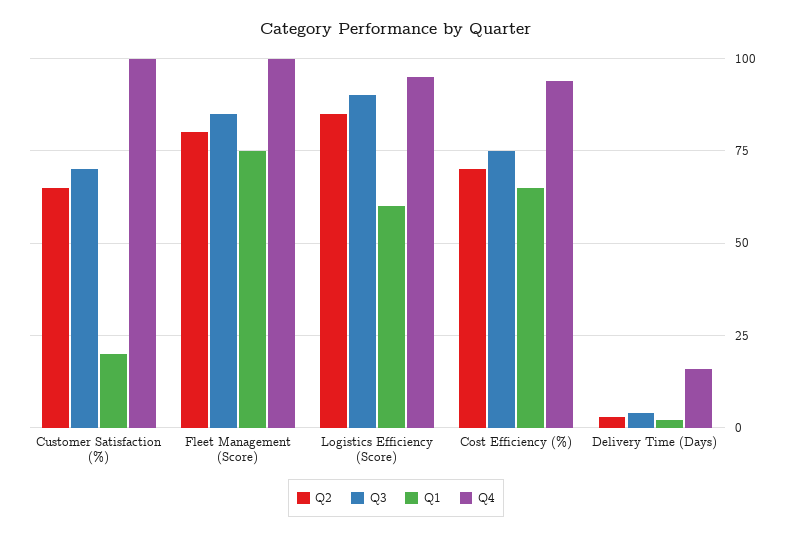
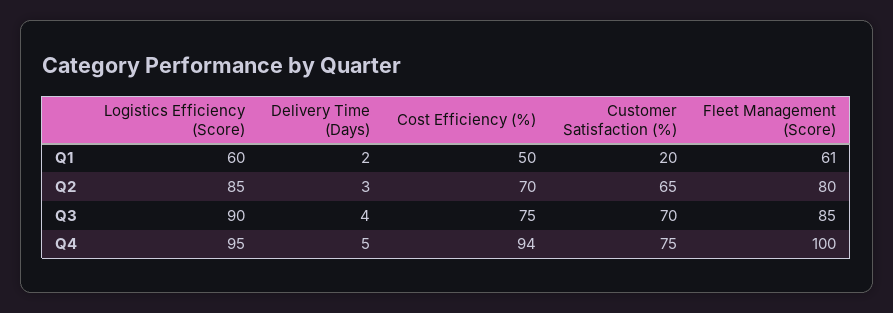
  {
    "Q2": {
      "Customer Satisfaction (%)": 65,
      "Fleet Management (Score)": 80,
      "Logistics Efficiency (Score)": 85,
      "Cost Efficiency (%)": 70,
      "Delivery Time (Days)": 3
    },
    "Q3": {
      "Customer Satisfaction (%)": 70,
      "Fleet Management (Score)": 85,
      "Logistics Efficiency (Score)": 90,
      "Cost Efficiency (%)": 75,
      "Delivery Time (Days)": 4
    },
    "Q1": {
      "Customer Satisfaction (%)": 20,
-     "Fleet Management (Score)": 75,
+     "Fleet Management (Score)": 61,
      "Logistics Efficiency (Score)": 60,
-     "Cost Efficiency (%)": 65,
+     "Cost Efficiency (%)": 50,
      "Delivery Time (Days)": 2
    },
    "Q4": {
-     "Customer Satisfaction (%)": 100,
+     "Customer Satisfaction (%)": 75,
      "Fleet Management (Score)": 100,
      "Logistics Efficiency (Score)": 95,
      "Cost Efficiency (%)": 94,
-     "Delivery Time (Days)": 15
+     "Delivery Time (Days)": 5
    }
  }

